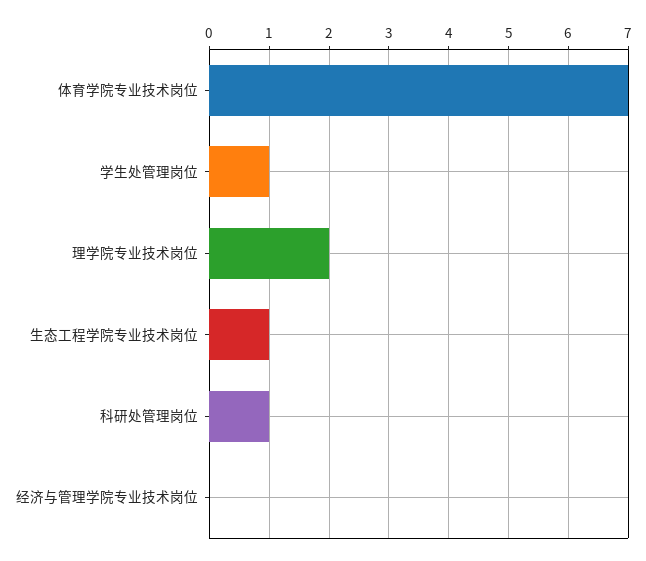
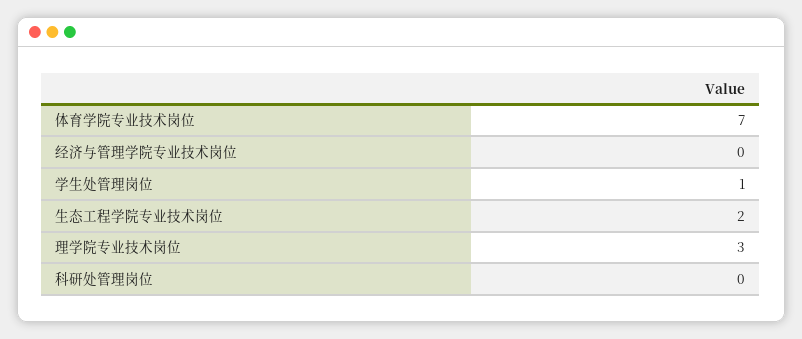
  {
    "体育学院专业技术岗位": 7,
    "学生处管理岗位": 1,
-   "理学院专业技术岗位": 2,
+   "理学院专业技术岗位": 3,
-   "生态工程学院专业技术岗位": 1,
+   "生态工程学院专业技术岗位": 2,
-   "科研处管理岗位": 1,
+   "科研处管理岗位": 0,
    "经济与管理学院专业技术岗位": 0
  }

